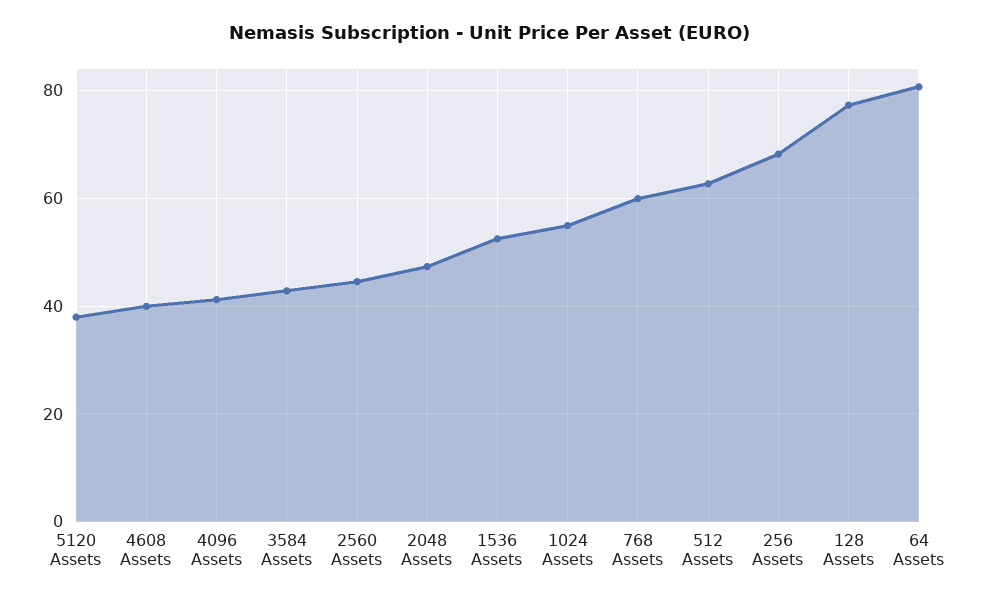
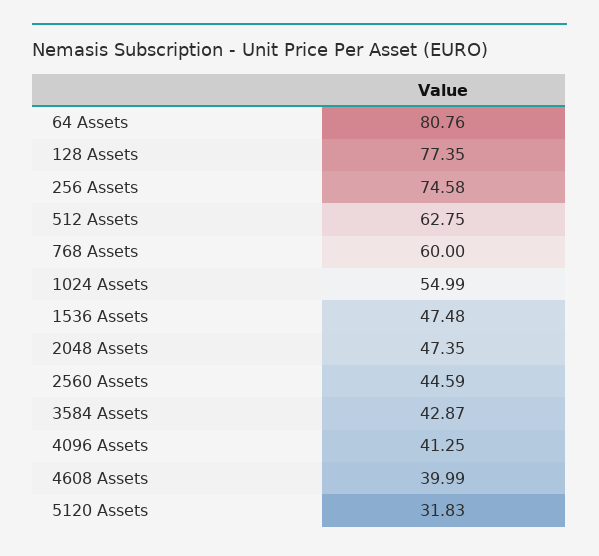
  {
-   "5120 Assets": 38,
+   "5120 Assets": 31.83,
    "4608 Assets": 39.99,
    "4096 Assets": 41.25,
    "3584 Assets": 42.87,
    "2560 Assets": 44.59,
    "2048 Assets": 47.35,
-   "1536 Assets": 52,
+   "1536 Assets": 47.48,
    "1024 Assets": 54.99,
    "768 Assets": 60,
    "512 Assets": 62.75,
-   "256 Assets": 68,
+   "256 Assets": 74.58,
    "128 Assets": 77.35,
    "64 Assets": 80.76
  }

